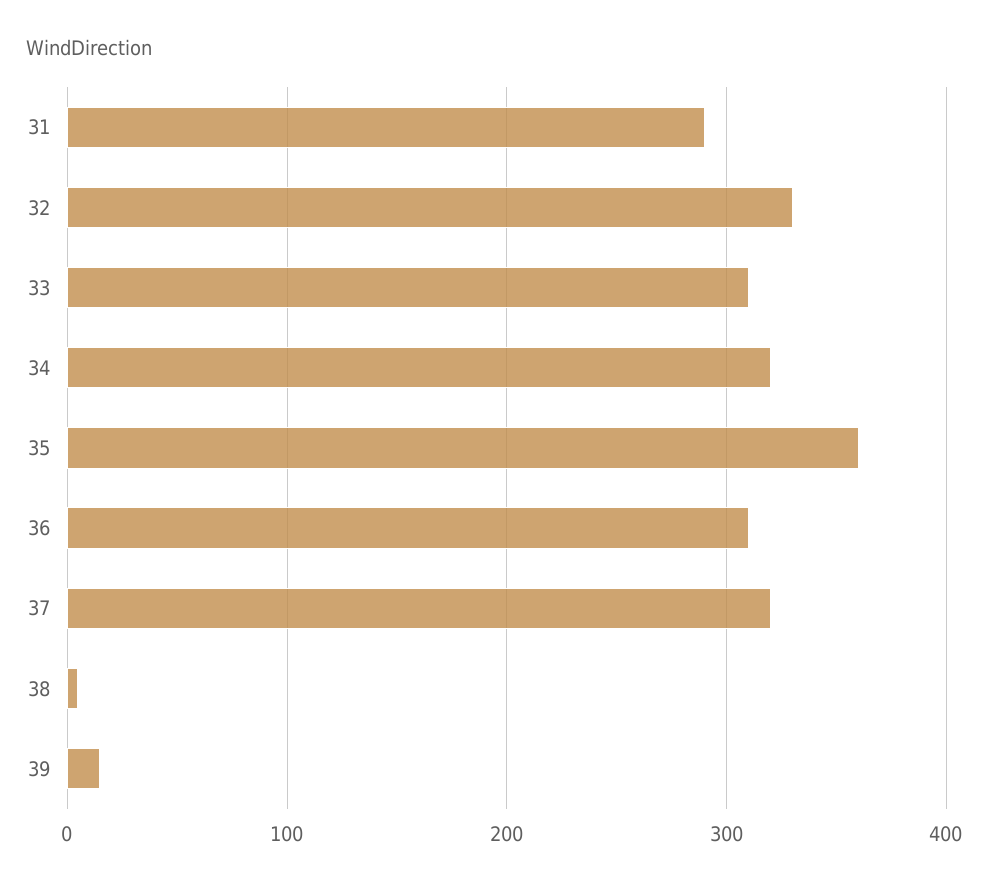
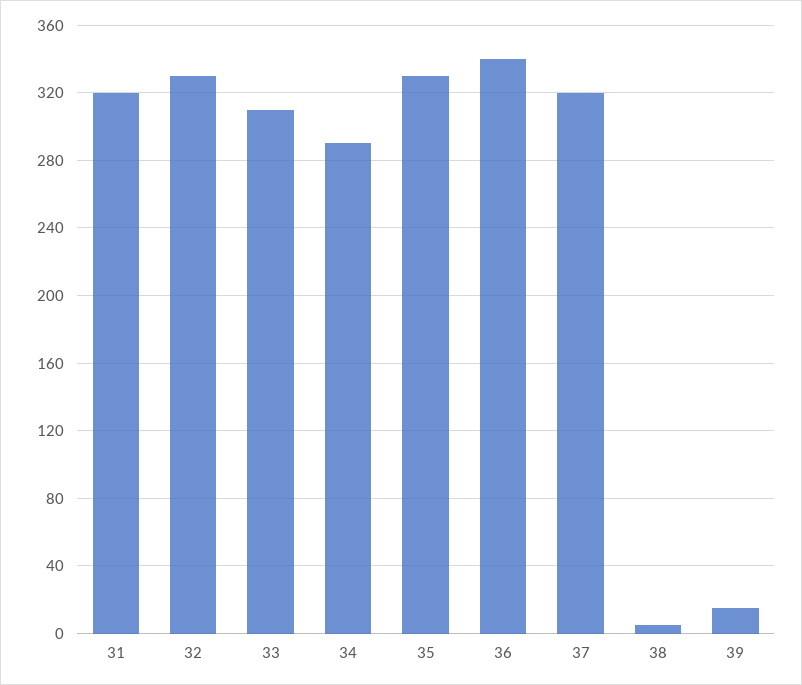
  {
-   "31": 290,
+   "31": 320,
    "32": 330,
    "33": 310,
-   "34": 320,
+   "34": 290,
-   "35": 360,
+   "35": 330,
-   "36": 310,
+   "36": 340,
    "37": 320,
    "38": 5,
    "39": 15
  }

